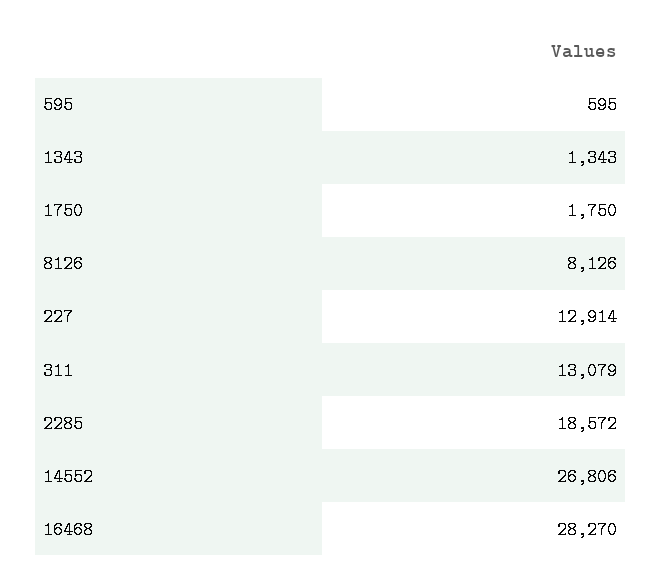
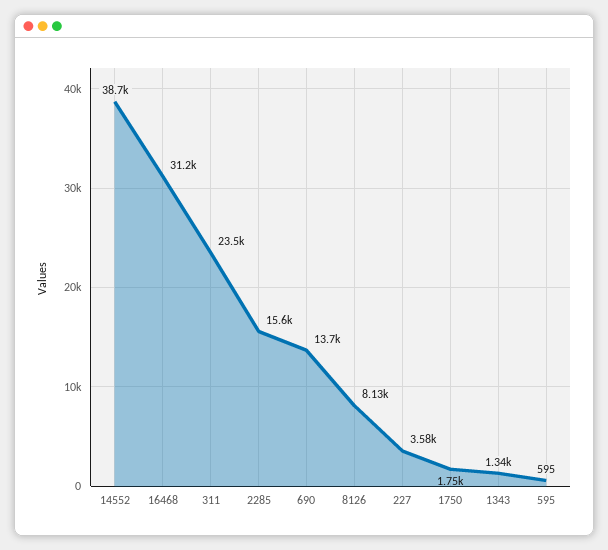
  {
    "595": 595,
    "1343": 1343,
    "1750": 1750,
    "8126": 8126,
-   "227": 12914,
+   "227": 3580,
-   "311": 13079,
+   "311": 23500,
-   "2285": 18572,
+   "2285": 15600,
-   "14552": 26806,
+   "14552": 38700,
-   "16468": 28270
+   "16468": 31200,
+   "690": 13700
  }

